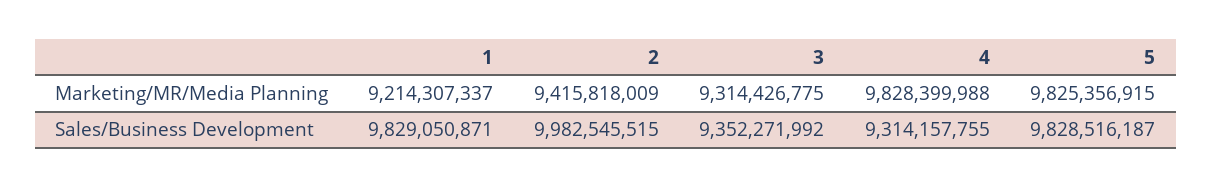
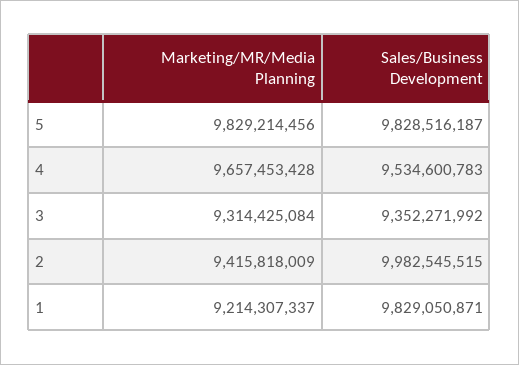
  {
    "1": {
      "Marketing/MR/Media Planning": 9214307337,
      "Sales/Business Development": 9829050871
    },
    "2": {
      "Marketing/MR/Media Planning": 9415818009,
      "Sales/Business Development": 9982545515
    },
    "3": {
-     "Marketing/MR/Media Planning": 9314426775,
+     "Marketing/MR/Media Planning": 9314425084,
      "Sales/Business Development": 9352271992
    },
    "4": {
-     "Marketing/MR/Media Planning": 9828399988,
+     "Marketing/MR/Media Planning": 9657453428,
-     "Sales/Business Development": 9314157755
+     "Sales/Business Development": 9534600783
    },
    "5": {
-     "Marketing/MR/Media Planning": 9825356915,
+     "Marketing/MR/Media Planning": 9829214456,
      "Sales/Business Development": 9828516187
    }
  }

